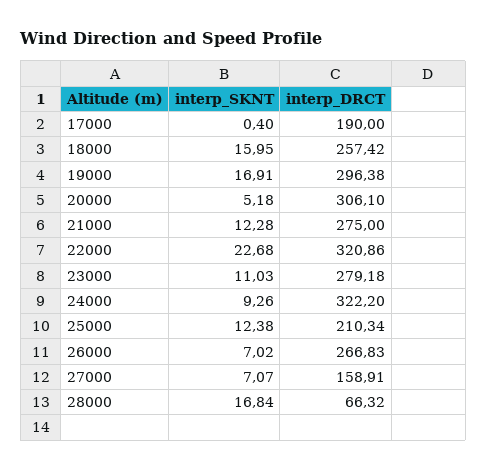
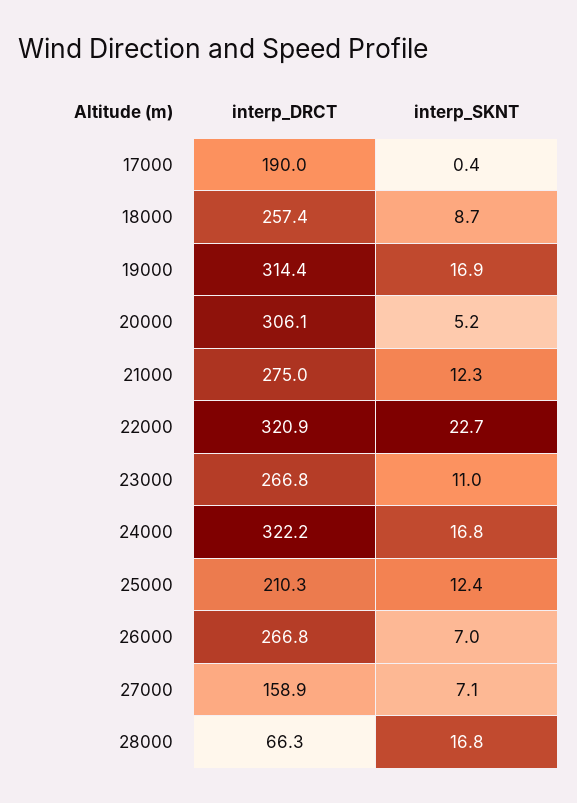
  {
    "interp_SKNT": {
      "17000": 0.4,
-     "18000": 15.95,
+     "18000": 8.7,
      "19000": 16.91,
      "20000": 5.18,
      "21000": 12.28,
      "22000": 22.68,
      "23000": 11.03,
-     "24000": 9.26,
+     "24000": 16.8,
      "25000": 12.38,
      "26000": 7.02,
      "27000": 7.07,
      "28000": 16.84
    },
    "interp_DRCT": {
      "17000": 190,
      "18000": 257.42,
-     "19000": 296.38,
+     "19000": 314.4,
      "20000": 306.1,
      "21000": 275,
      "22000": 320.86,
-     "23000": 279.18,
+     "23000": 266.8,
      "24000": 322.2,
      "25000": 210.34,
      "26000": 266.83,
      "27000": 158.91,
      "28000": 66.32
    }
  }

